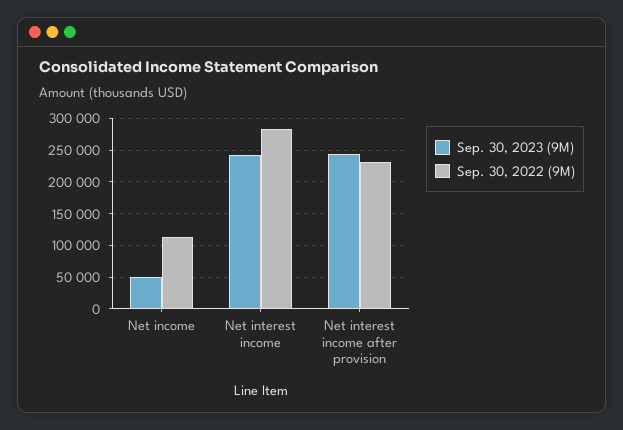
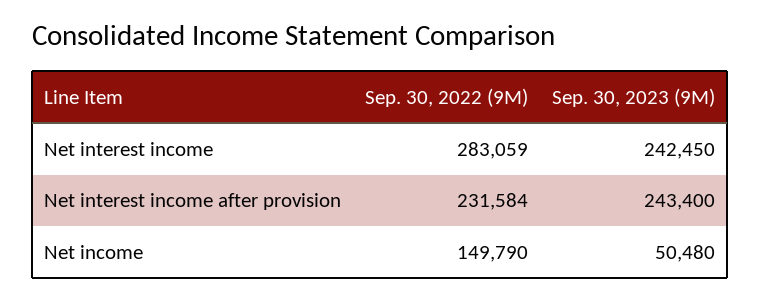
  {
    "Sep. 30, 2023 (9M)": {
      "Net income": 50480,
      "Net interest income": 242450,
      "Net interest income after provision": 243400
    },
    "Sep. 30, 2022 (9M)": {
-     "Net income": 110000,
+     "Net income": 149790,
      "Net interest income": 283059,
      "Net interest income after provision": 231584
    }
  }

